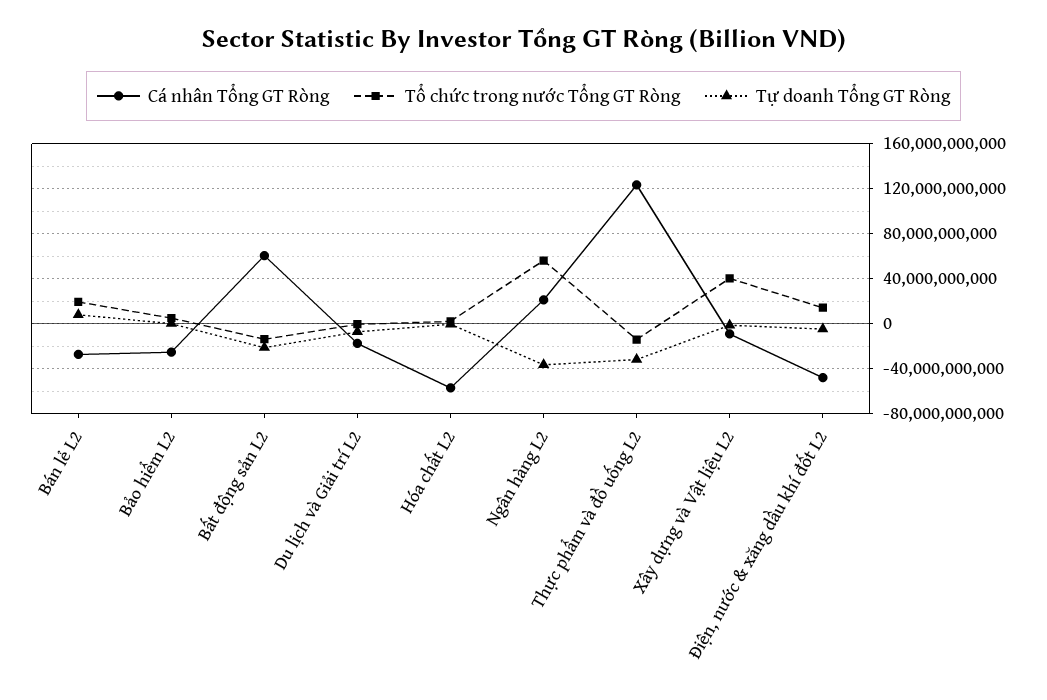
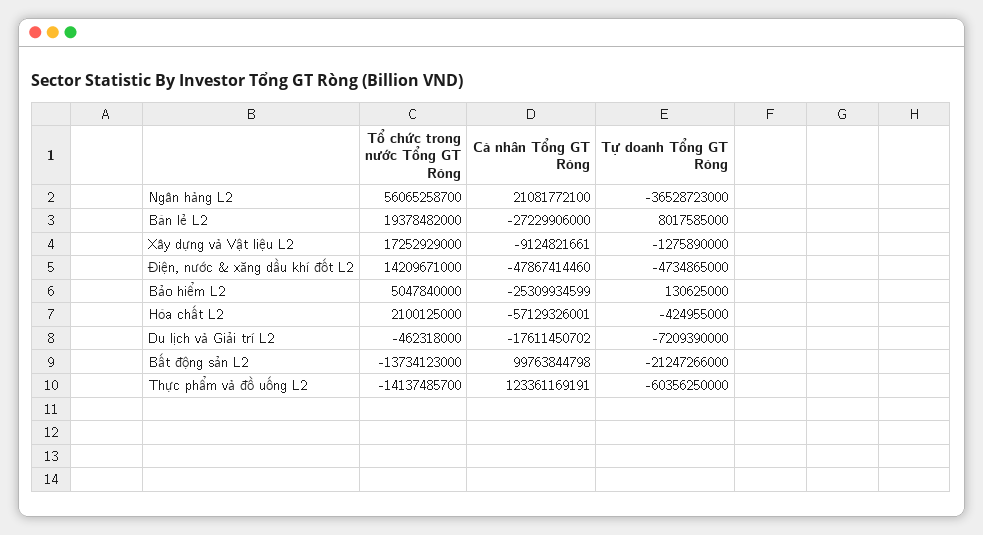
  {
    "Cá nhân Tổng GT Ròng": {
      "Bán lẻ L2": -27229906000,
      "Bảo hiểm L2": -25309934599,
-     "Bất động sản L2": 60000000000,
+     "Bất động sản L2": 99763844798,
      "Du lịch và Giải trí L2": -17611450702,
      "Hóa chất L2": -57129326001,
      "Ngân hàng L2": 21081772100,
      "Thực phẩm và đồ uống L2": 123361169191,
      "Xây dựng và Vật liệu L2": -9124821661,
      "Điện, nước & xăng dầu khí đốt L2": -47867414460
    },
    "Tổ chức trong nước Tổng GT Ròng": {
      "Bán lẻ L2": 19378482000,
      "Bảo hiểm L2": 5047840000,
      "Bất động sản L2": -13734123000,
      "Du lịch và Giải trí L2": -462318000,
      "Hóa chất L2": 2100125000,
      "Ngân hàng L2": 56065258700,
      "Thực phẩm và đồ uống L2": -14137485700,
-     "Xây dựng và Vật liệu L2": 40000000000,
+     "Xây dựng và Vật liệu L2": 17252929000,
      "Điện, nước & xăng dầu khí đốt L2": 14209671000
    },
    "Tự doanh Tổng GT Ròng": {
      "Bán lẻ L2": 8017585000,
      "Bảo hiểm L2": 130625000,
      "Bất động sản L2": -21247266000,
      "Du lịch và Giải trí L2": -7209390000,
      "Hóa chất L2": -424955000,
      "Ngân hàng L2": -36528723000,
-     "Thực phẩm và đồ uống L2": -30000000000,
+     "Thực phẩm và đồ uống L2": -60356250000,
      "Xây dựng và Vật liệu L2": -1275890000,
      "Điện, nước & xăng dầu khí đốt L2": -4734865000
    }
  }

